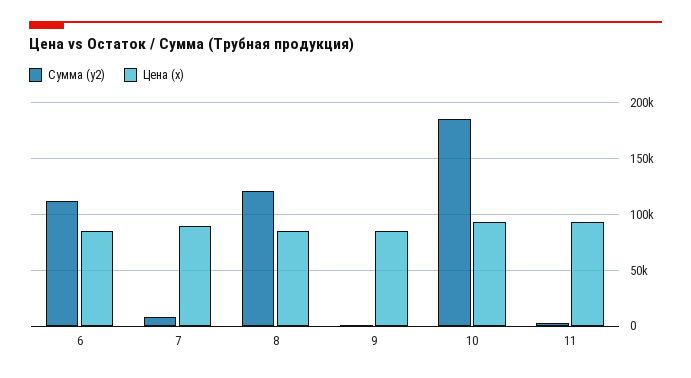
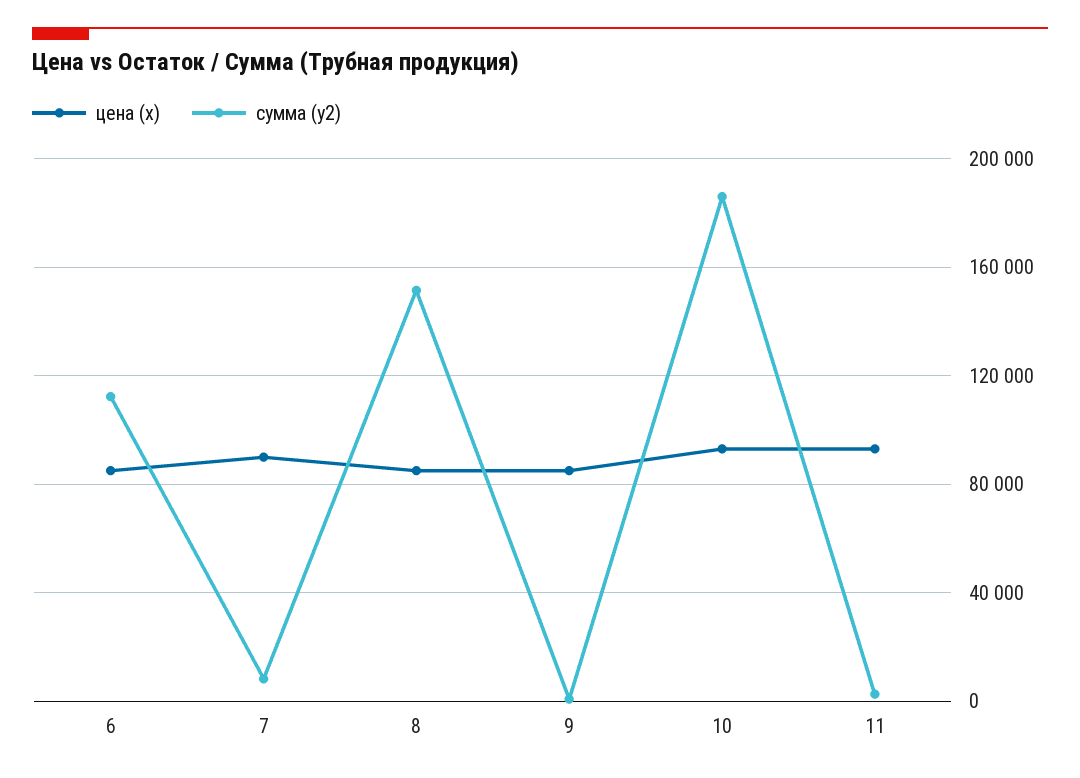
  {
    "Сумма (y2)": {
      "6": 110000,
      "7": 10000,
-     "8": 120000,
+     "8": 150000,
      "9": 0,
      "10": 185000,
      "11": 5000
    },
    "Цена (x)": {
      "6": 85000,
      "7": 90000,
      "8": 85000,
      "9": 85000,
      "10": 95000,
      "11": 95000
    }
  }

